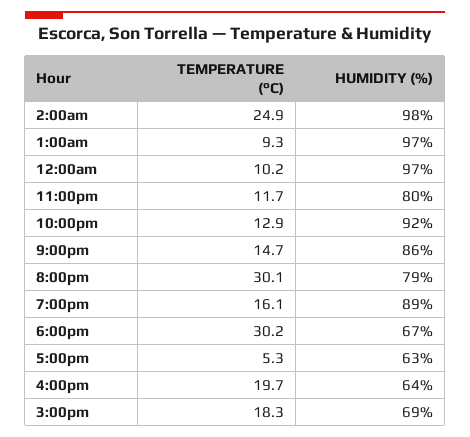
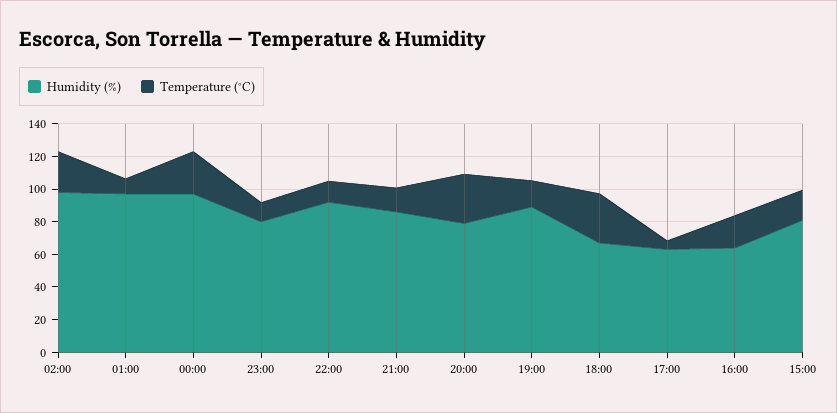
  {
    "TEMPERATURE (°C)": {
      "2:00am": 24.9,
      "1:00am": 9.3,
-     "12:00am": 10.2,
+     "12:00am": 25,
      "11:00pm": 11.7,
      "10:00pm": 12.9,
      "9:00pm": 14.7,
      "8:00pm": 30.1,
      "7:00pm": 16.1,
      "6:00pm": 30.2,
      "5:00pm": 5.3,
      "4:00pm": 19.7,
      "3:00pm": 18.3
    },
    "HUMIDITY (%)": {
      "2:00am": 98,
      "1:00am": 97,
      "12:00am": 97,
      "11:00pm": 80,
      "10:00pm": 92,
      "9:00pm": 86,
      "8:00pm": 79,
      "7:00pm": 89,
      "6:00pm": 67,
      "5:00pm": 63,
      "4:00pm": 64,
-     "3:00pm": 69
+     "3:00pm": 80
    }
  }

